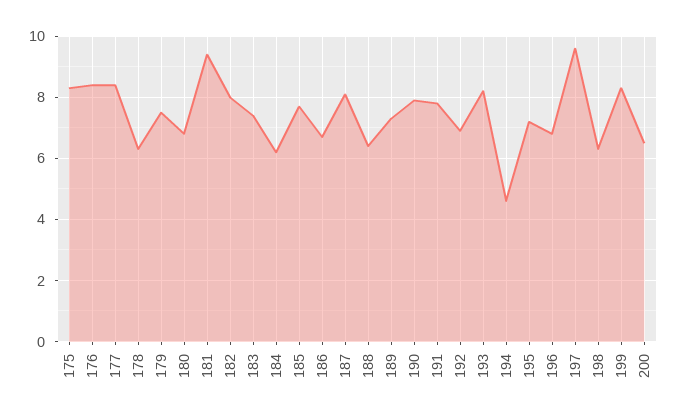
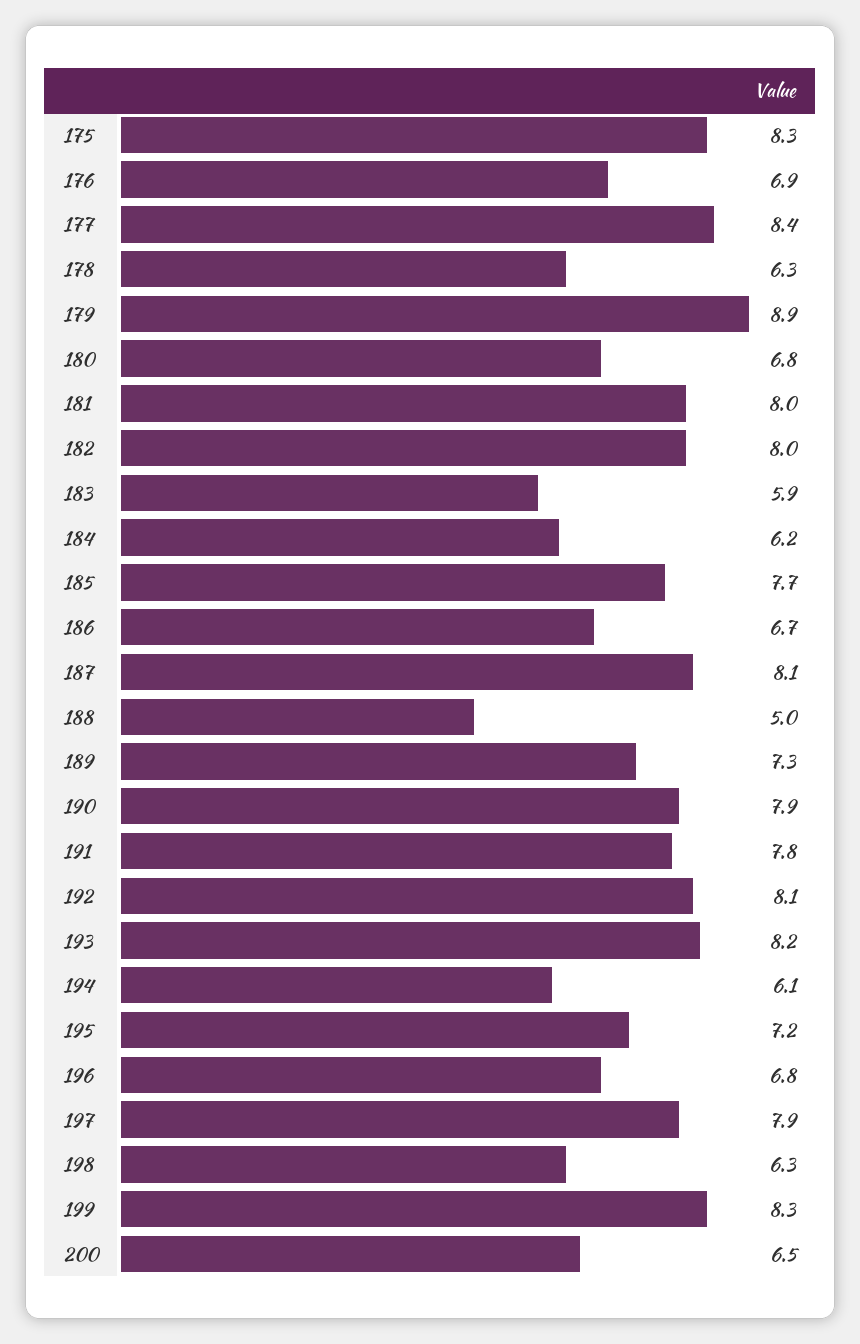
  {
    "175": 8.3,
-   "176": 8.5,
+   "176": 6.9,
    "177": 8.4,
    "178": 6.3,
-   "179": 7.5,
+   "179": 8.9,
    "180": 6.8,
-   "181": 9.5,
+   "181": 8,
    "182": 8,
-   "183": 7.5,
+   "183": 5.9,
    "184": 6.2,
    "185": 7.7,
    "186": 6.7,
    "187": 8.1,
-   "188": 6.5,
+   "188": 5,
    "189": 7.3,
    "190": 7.9,
    "191": 7.8,
-   "192": 7,
+   "192": 8.1,
    "193": 8.2,
-   "194": 4.5,
+   "194": 6.1,
    "195": 7.2,
    "196": 6.8,
-   "197": 9.5,
+   "197": 7.9,
    "198": 6.3,
    "199": 8.3,
    "200": 6.5
  }

